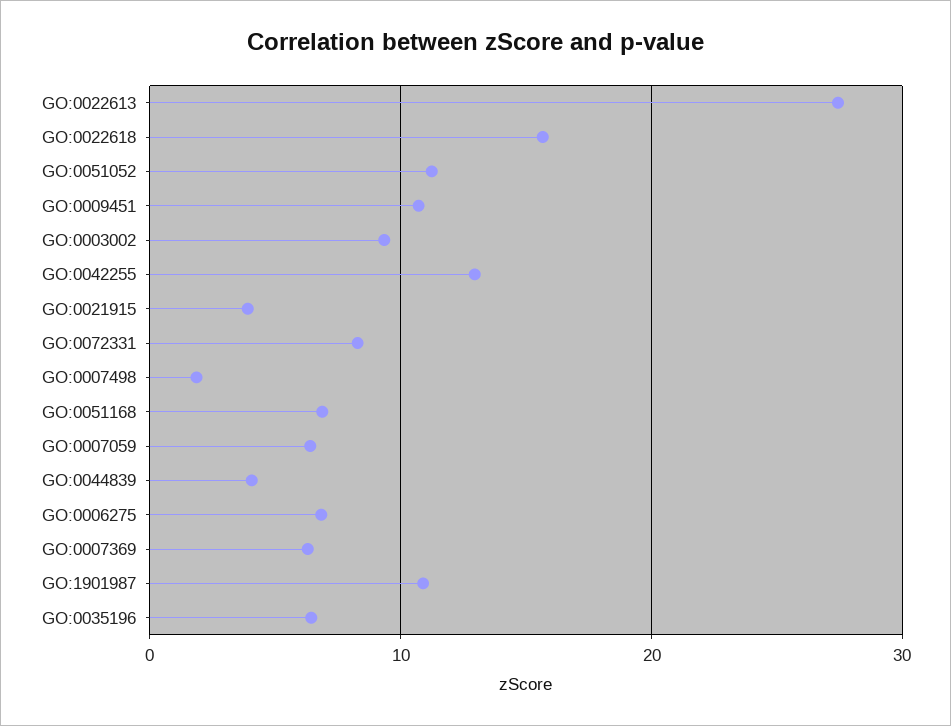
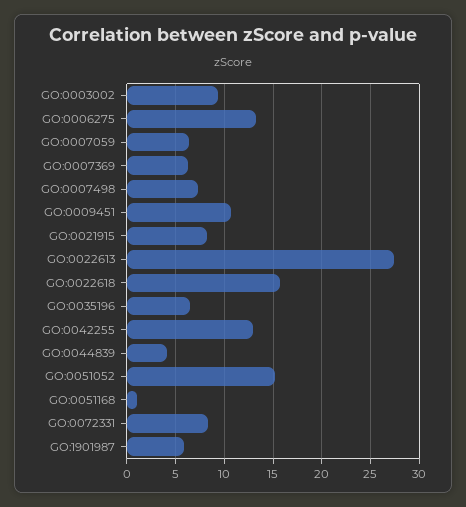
  {
    "GO:0022613": 27,
    "GO:0022618": 16,
-   "GO:0051052": 11,
+   "GO:0051052": 15,
    "GO:0009451": 11,
    "GO:0003002": 9,
    "GO:0042255": 13,
-   "GO:0021915": 4,
+   "GO:0021915": 8,
    "GO:0072331": 8,
-   "GO:0007498": 2,
+   "GO:0007498": 7,
-   "GO:0051168": 7,
+   "GO:0051168": 1,
    "GO:0007059": 6,
    "GO:0044839": 4,
-   "GO:0006275": 7,
+   "GO:0006275": 13,
    "GO:0007369": 6,
-   "GO:1901987": 11,
+   "GO:1901987": 6,
    "GO:0035196": 6
  }

